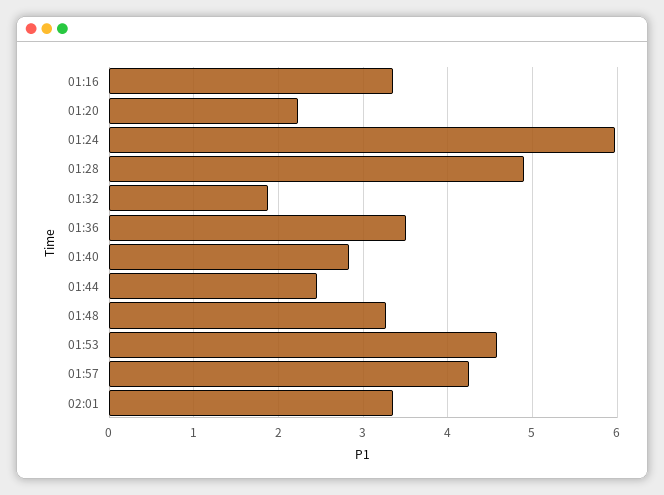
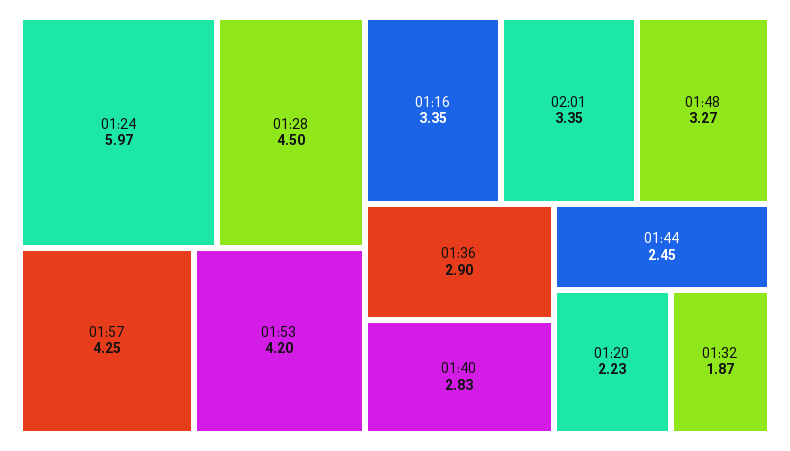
  {
    "01:16": 3.35,
    "01:20": 2.23,
    "01:24": 5.97,
-   "01:28": 4.9,
+   "01:28": 4.5,
    "01:32": 1.87,
-   "01:36": 3.5,
+   "01:36": 2.9,
    "01:40": 2.83,
    "01:44": 2.45,
    "01:48": 3.27,
-   "01:53": 4.6,
+   "01:53": 4.2,
    "01:57": 4.25,
    "02:01": 3.35
  }

